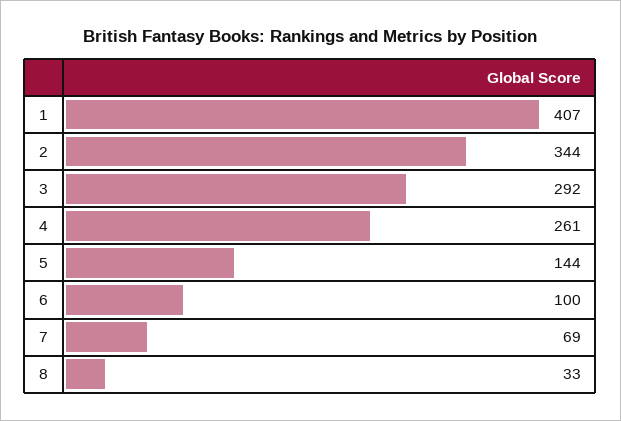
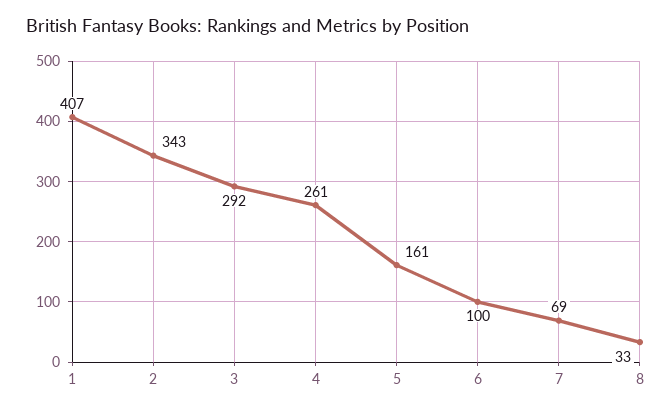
  {
    "1": 407,
-   "2": 344,
+   "2": 343,
    "3": 292,
    "4": 261,
-   "5": 144,
+   "5": 161,
    "6": 100,
    "7": 69,
    "8": 33
  }

